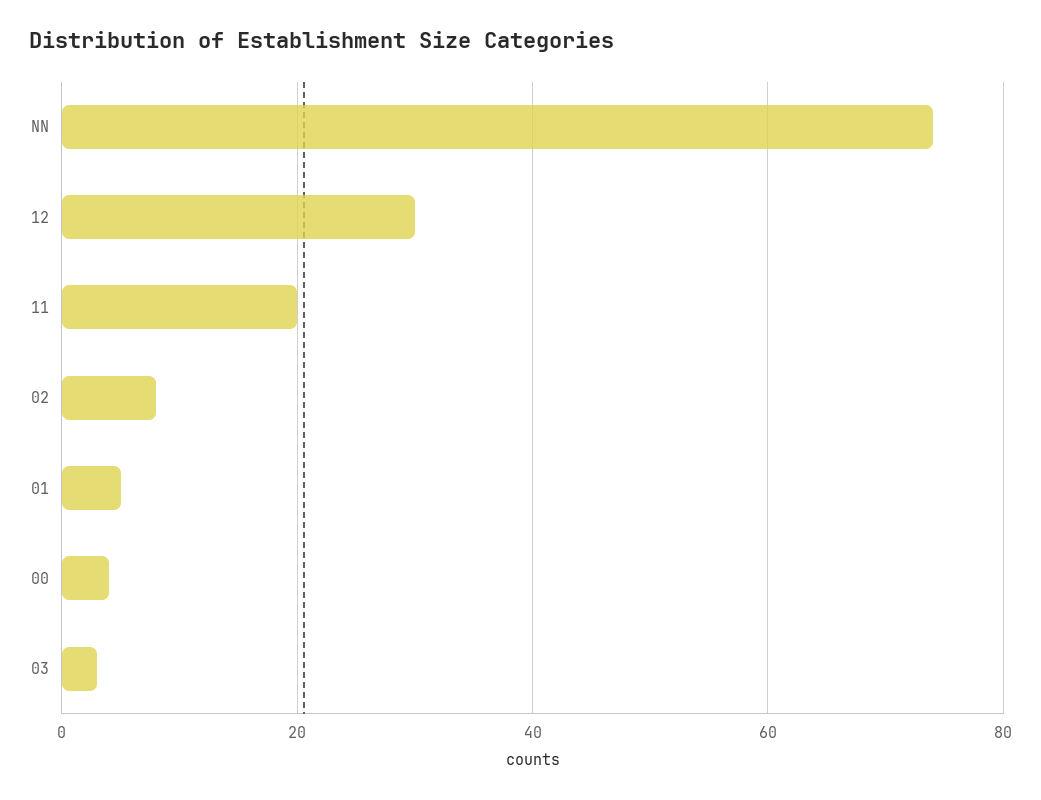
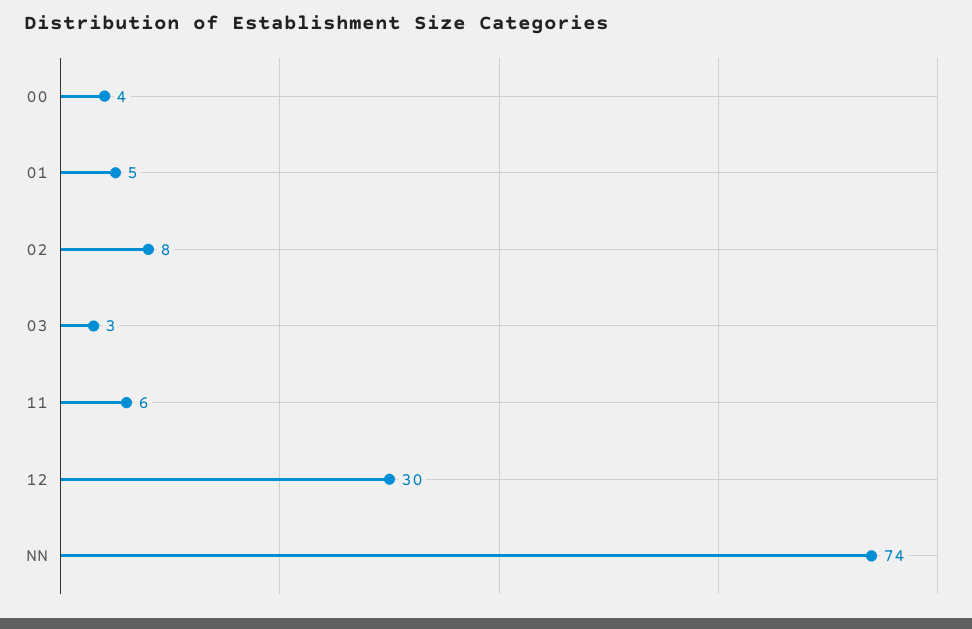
  {
    "NN": 74,
    "12": 30,
-   "11": 20,
+   "11": 6,
    "02": 8,
    "01": 5,
    "00": 4,
    "03": 3
  }

